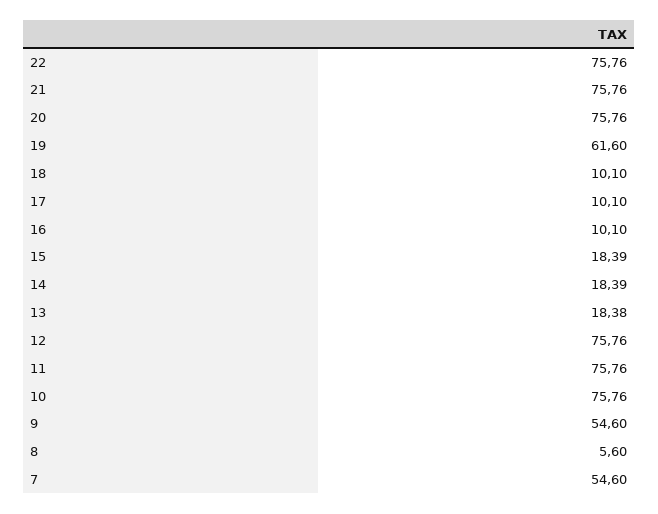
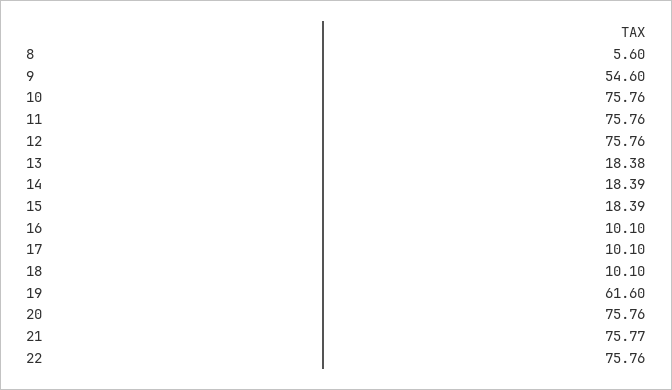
  {
    "22": 75.76,
-   "21": 75.76,
+   "21": 75.77,
    "20": 75.76,
    "19": 61.6,
    "18": 10.1,
    "17": 10.1,
    "16": 10.1,
    "15": 18.39,
    "14": 18.39,
    "13": 18.38,
    "12": 75.76,
    "11": 75.76,
    "10": 75.76,
    "9": 54.6,
-   "8": 5.6,
+   "8": 5.6
-   "7": 54.6
  }

